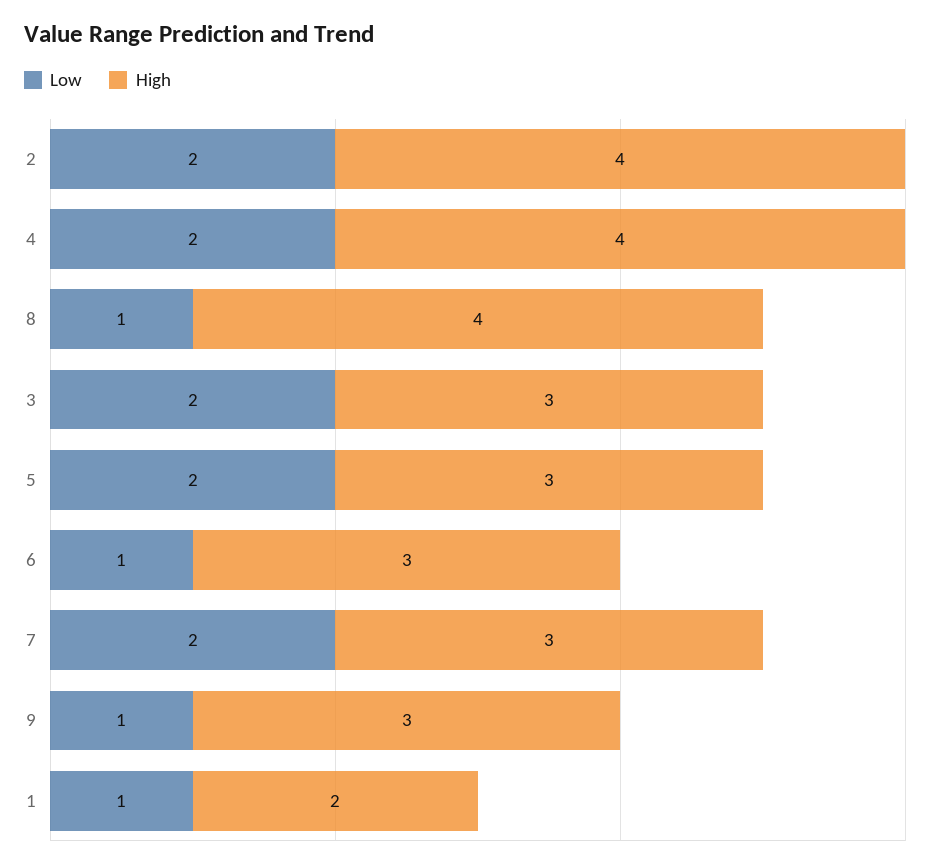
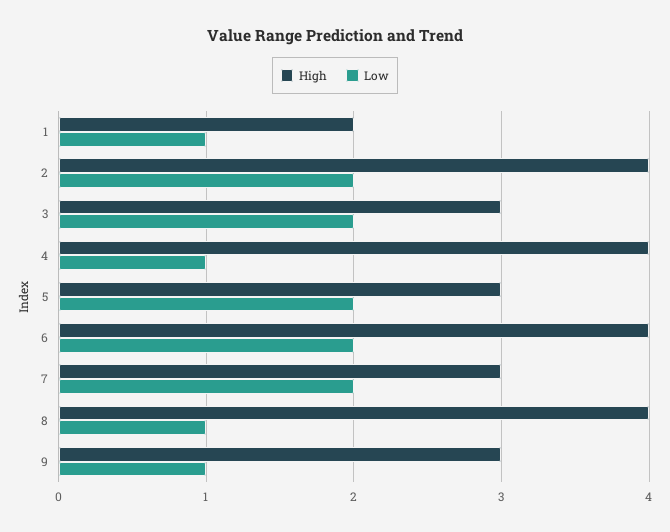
  {
    "Low": {
      "2": 2,
-     "4": 2,
+     "4": 1,
      "8": 1,
      "3": 2,
      "5": 2,
-     "6": 1,
+     "6": 2,
      "7": 2,
      "9": 1,
      "1": 1
    },
    "High": {
      "2": 4,
      "4": 4,
      "8": 4,
      "3": 3,
      "5": 3,
-     "6": 3,
+     "6": 4,
      "7": 3,
      "9": 3,
      "1": 2
    }
  }

